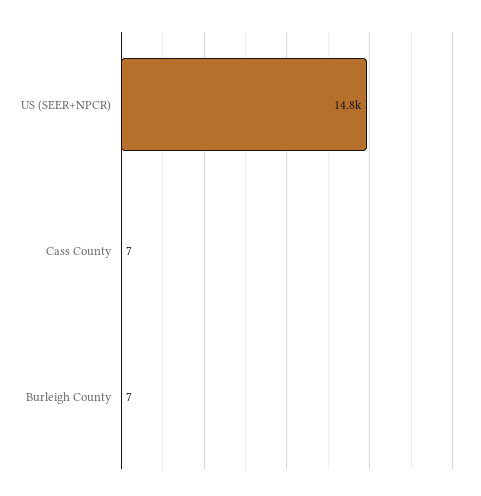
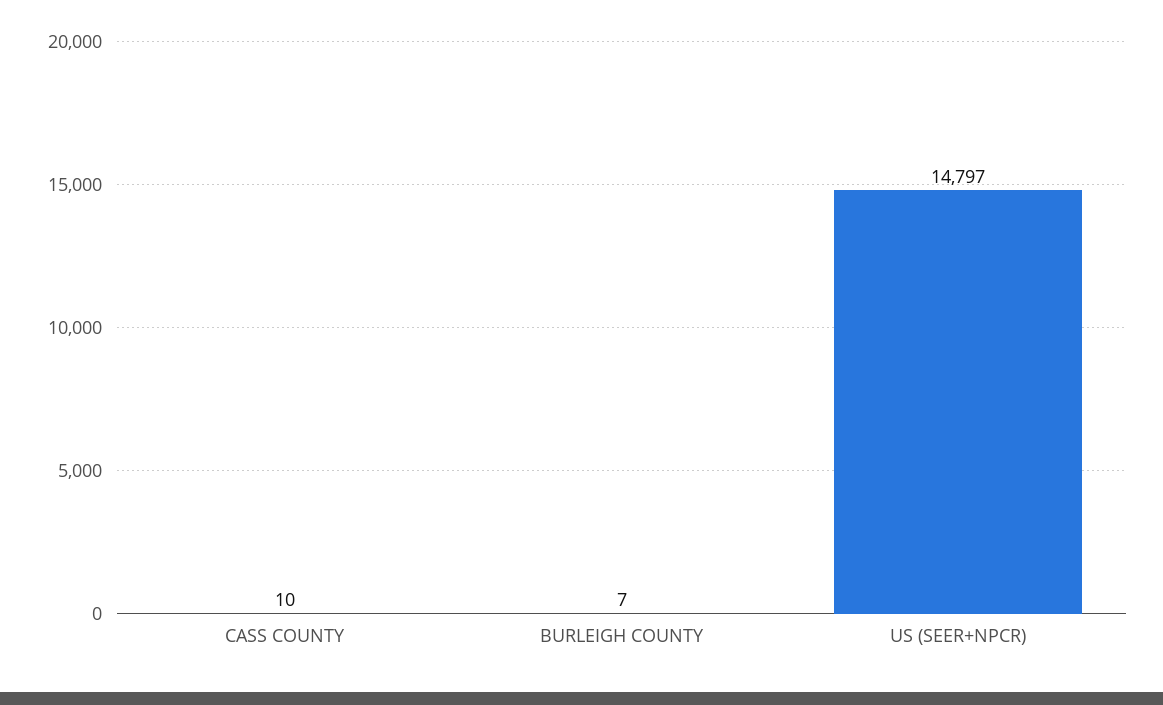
  {
    "US (SEER+NPCR)": 14797,
-   "Cass County": 7,
+   "Cass County": 10,
    "Burleigh County": 7
  }

